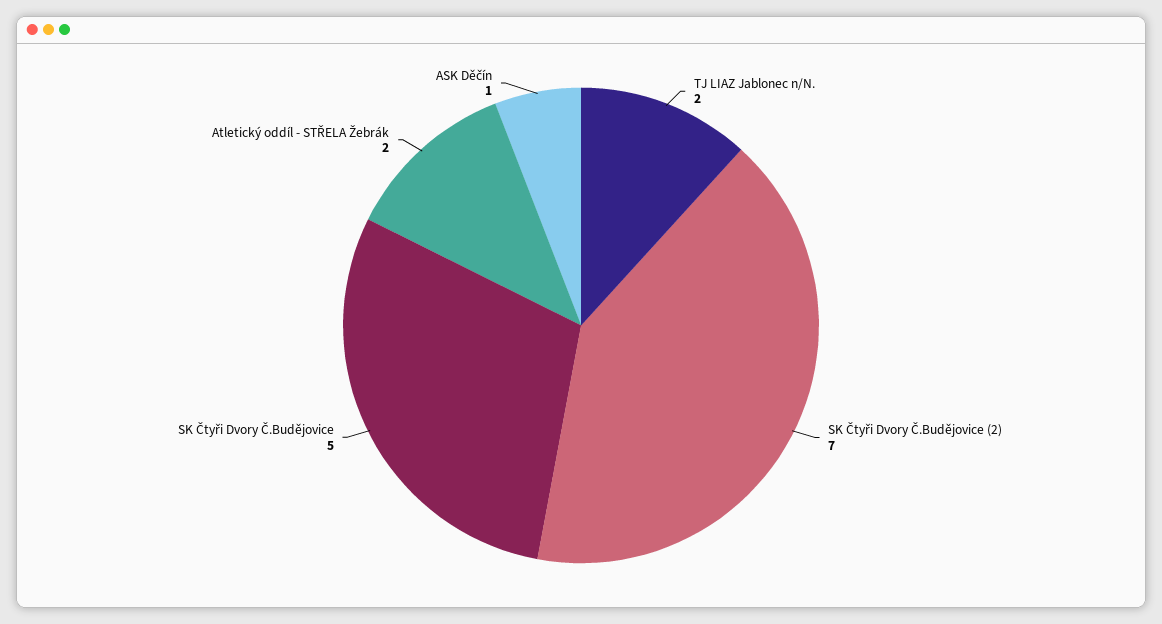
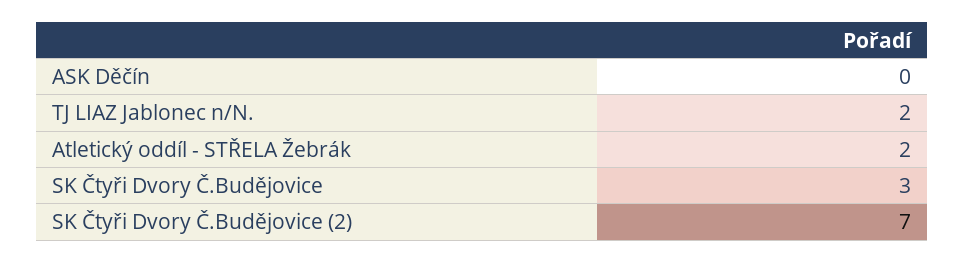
  {
    "TJ LIAZ Jablonec n/N.": 2,
    "SK Čtyři Dvory Č.Budějovice (2)": 7,
-   "SK Čtyři Dvory Č.Budějovice": 5,
+   "SK Čtyři Dvory Č.Budějovice": 3,
    "Atletický oddíl - STŘELA Žebrák": 2,
-   "ASK Děčín": 1
+   "ASK Děčín": 0
  }

